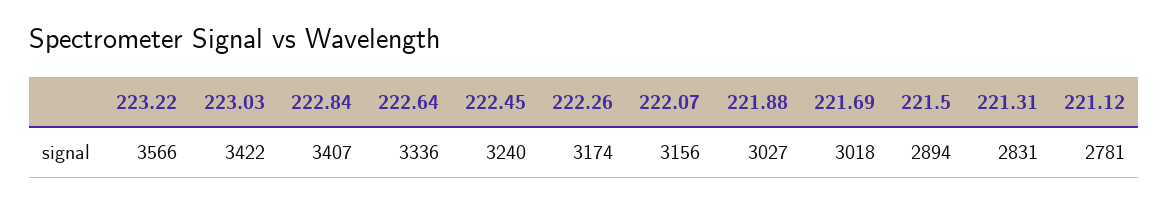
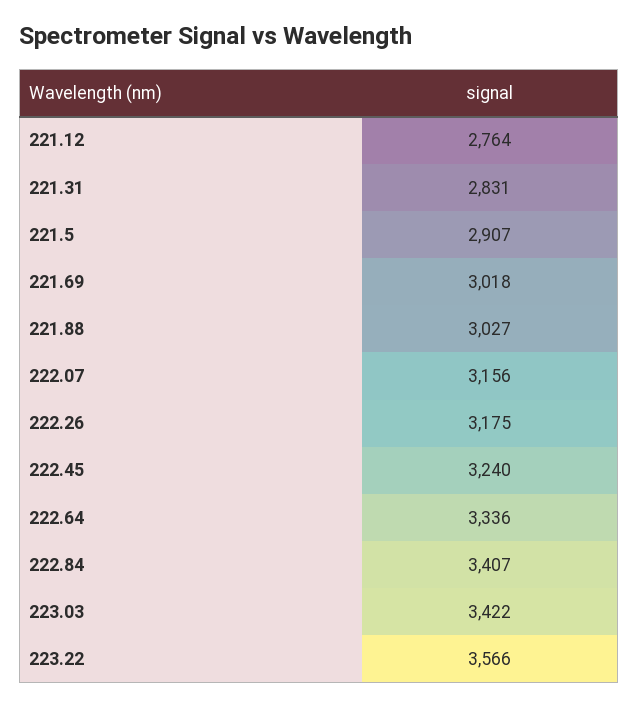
  {
    "223.22": 3566,
    "223.03": 3422,
    "222.84": 3407,
    "222.64": 3336,
    "222.45": 3240,
-   "222.26": 3174,
+   "222.26": 3175,
    "222.07": 3156,
    "221.88": 3027,
    "221.69": 3018,
-   "221.5": 2894,
+   "221.5": 2907,
    "221.31": 2831,
-   "221.12": 2781
+   "221.12": 2764
  }

